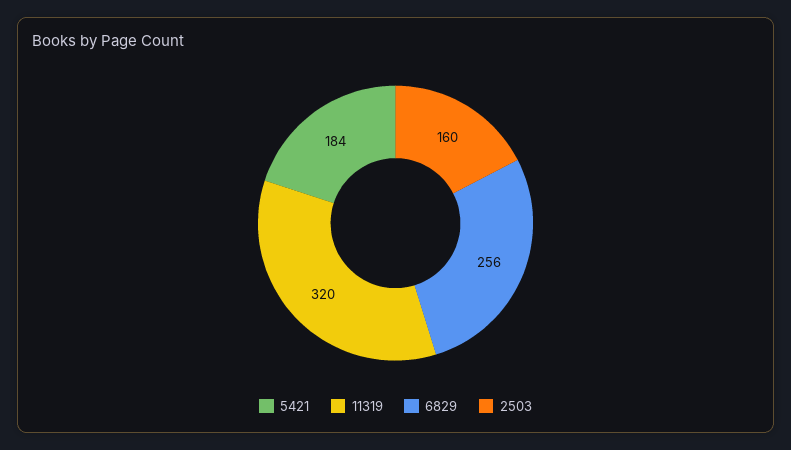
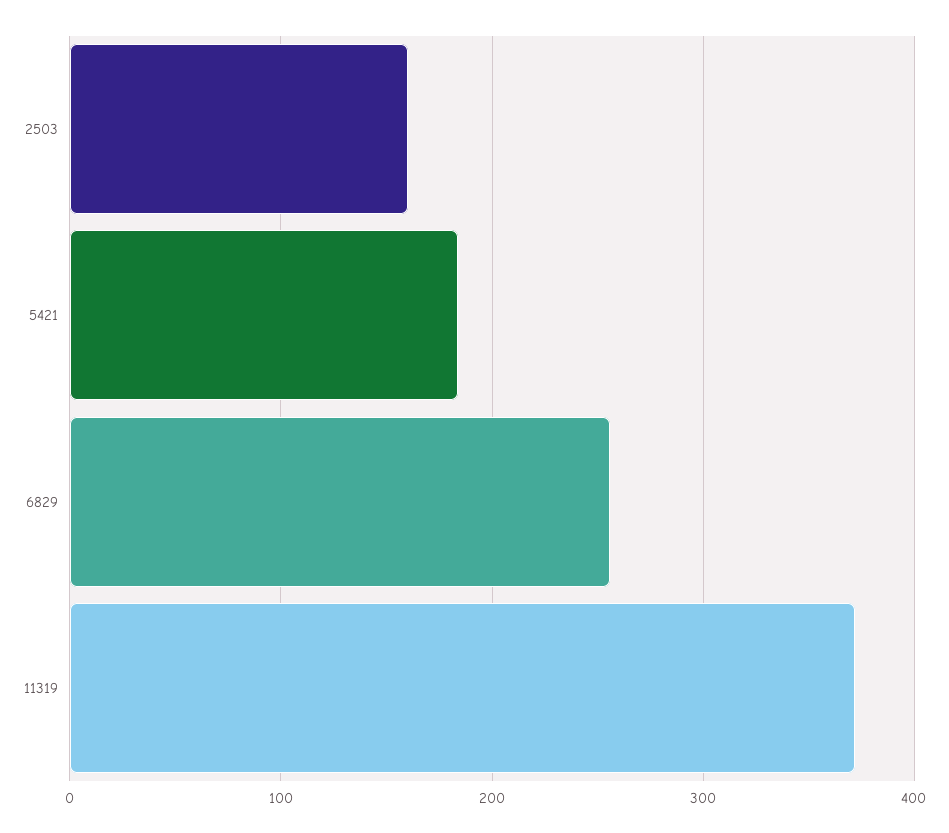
  {
    "5421": 184,
-   "11319": 320,
+   "11319": 370,
    "6829": 256,
    "2503": 160
  }

